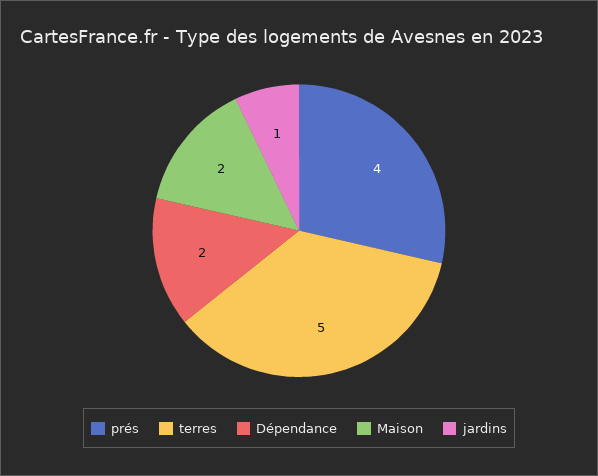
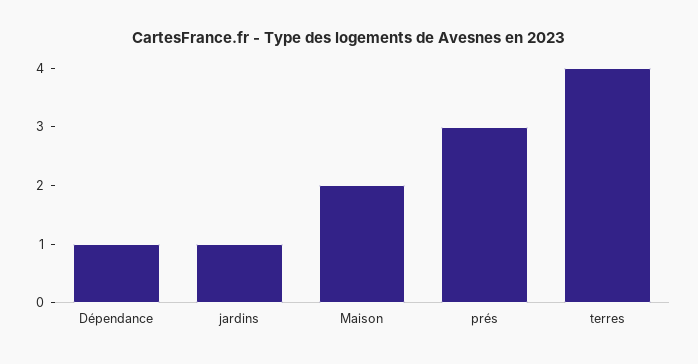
  {
-   "prés": 4,
+   "prés": 3,
-   "terres": 5,
+   "terres": 4,
-   "Dépendance": 2,
+   "Dépendance": 1,
    "Maison": 2,
    "jardins": 1
  }

